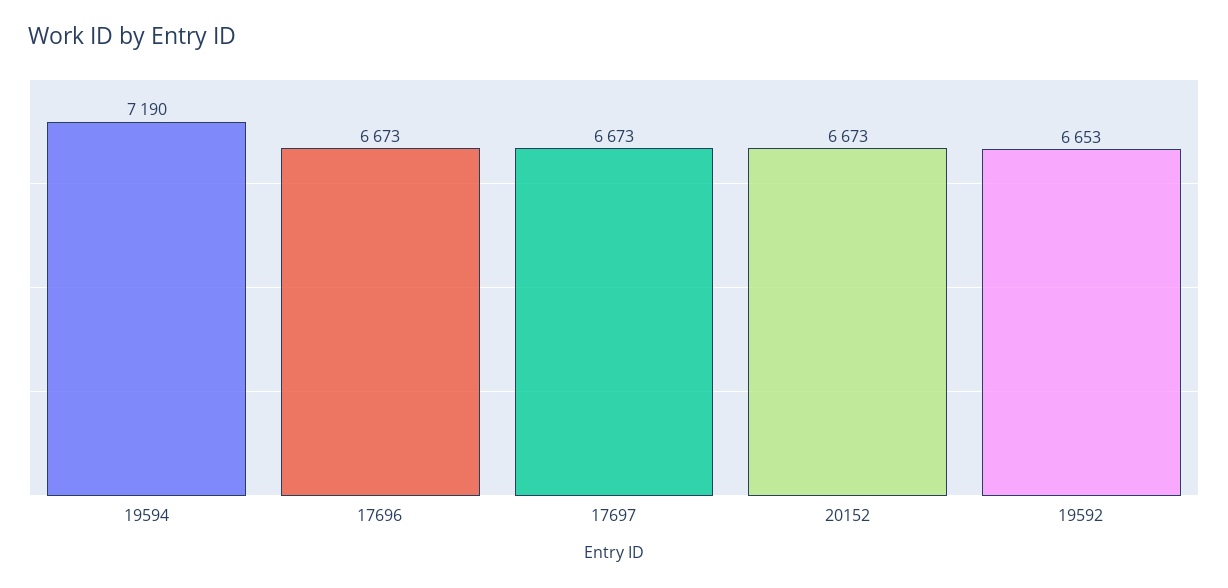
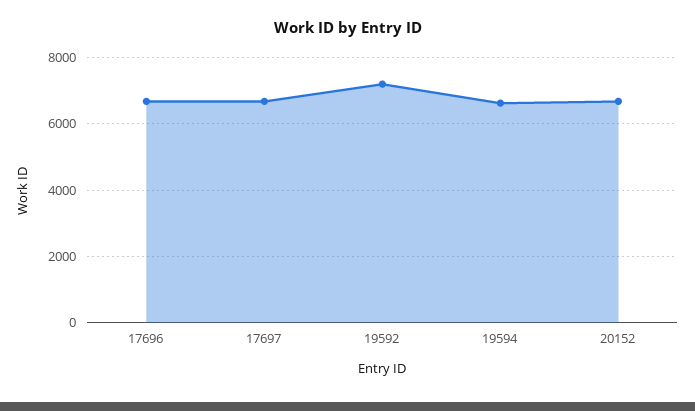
  {
-   "19594": 7190,
+   "19594": 6600,
    "17696": 6673,
    "17697": 6673,
    "20152": 6673,
-   "19592": 6653
+   "19592": 7200
  }

